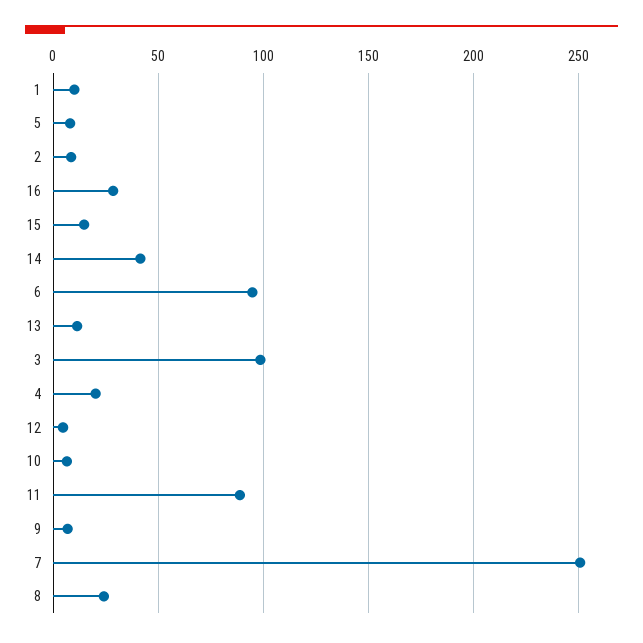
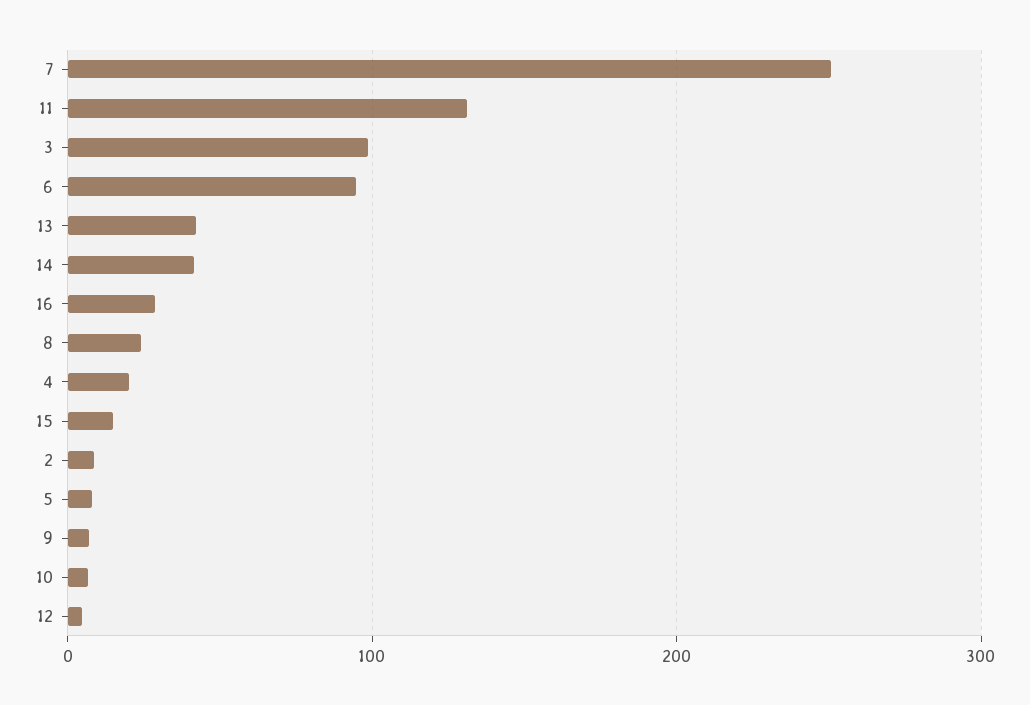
  {
-   "1": 10,
    "5": 10,
    "2": 10,
    "16": 30,
    "15": 15,
    "14": 40,
    "6": 95,
-   "13": 10,
+   "13": 40,
    "3": 100,
    "4": 20,
    "12": 5,
    "10": 5,
-   "11": 90,
+   "11": 130,
    "9": 5,
    "7": 250,
    "8": 25
  }

